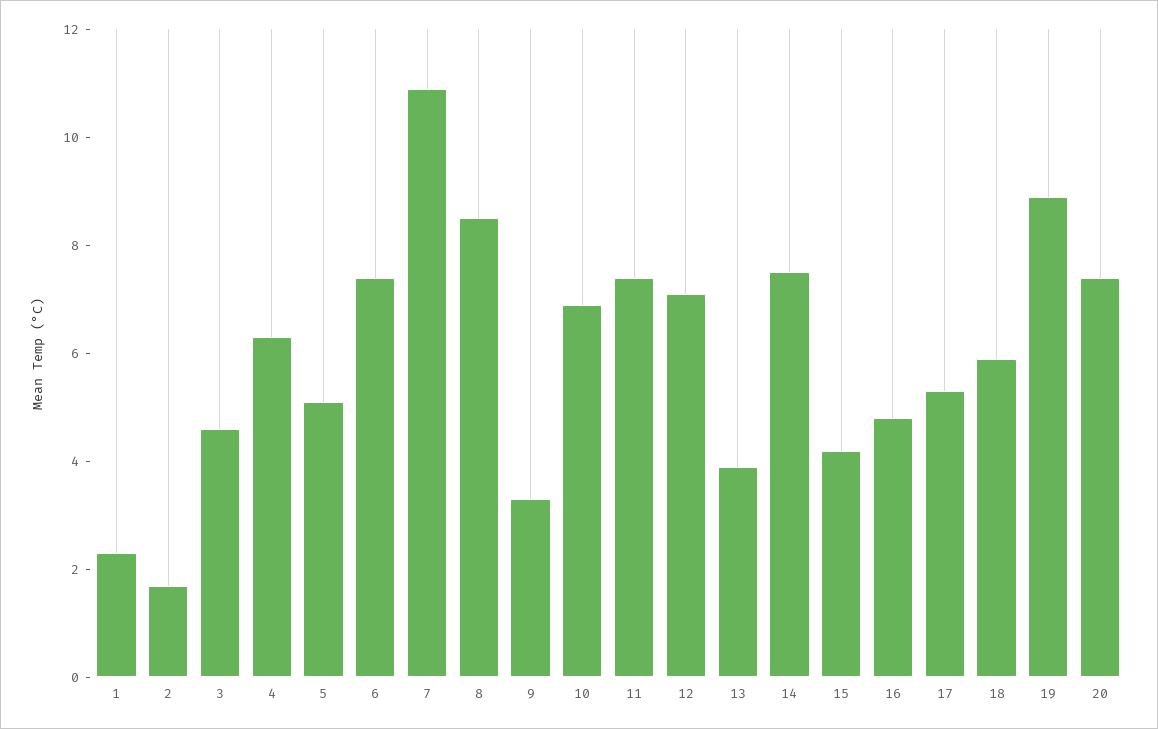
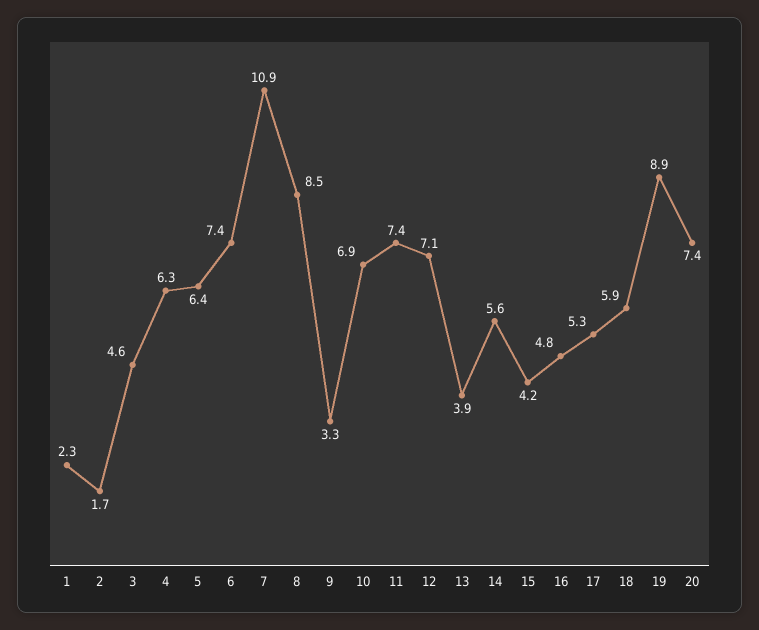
  {
    "1": 2.3,
    "2": 1.7,
    "3": 4.6,
    "4": 6.3,
-   "5": 5,
+   "5": 6.4,
    "6": 7.4,
    "7": 10.9,
    "8": 8.5,
    "9": 3.3,
    "10": 6.9,
    "11": 7.4,
    "12": 7.1,
    "13": 3.9,
-   "14": 7.5,
+   "14": 5.6,
    "15": 4.2,
    "16": 4.8,
    "17": 5.3,
    "18": 5.9,
    "19": 8.9,
    "20": 7.4
  }

